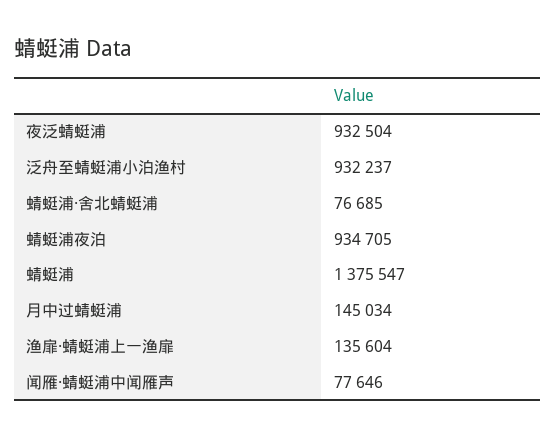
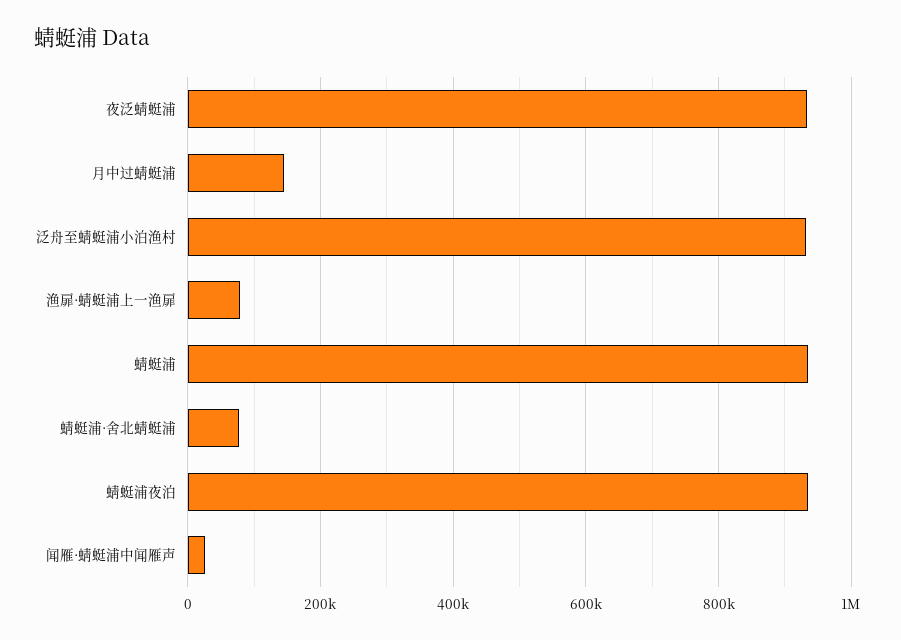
  {
    "夜泛蜻蜓浦": 932504,
    "泛舟至蜻蜓浦小泊渔村": 932237,
    "蜻蜓浦·舍北蜻蜓浦": 76685,
    "蜻蜓浦夜泊": 934705,
-   "蜻蜓浦": 1375547,
+   "蜻蜓浦": 940000,
    "月中过蜻蜓浦": 145034,
-   "渔扉·蜻蜓浦上一渔扉": 135604,
+   "渔扉·蜻蜓浦上一渔扉": 80000,
-   "闻雁·蜻蜓浦中闻雁声": 77646
+   "闻雁·蜻蜓浦中闻雁声": 20000
  }

